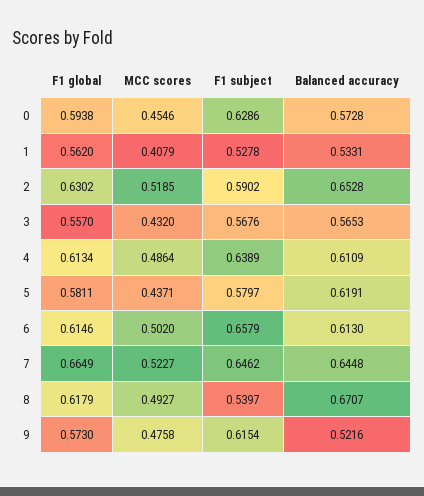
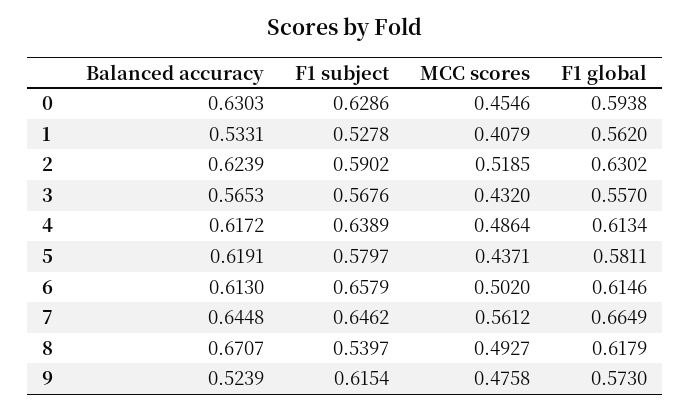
  {
    "F1 global": {
      "0": 0.5938,
      "1": 0.562,
      "2": 0.6302,
      "3": 0.557,
      "4": 0.6134,
      "5": 0.5811,
      "6": 0.6146,
      "7": 0.6649,
      "8": 0.6179,
      "9": 0.573
    },
    "MCC scores": {
      "0": 0.4546,
      "1": 0.4079,
      "2": 0.5185,
      "3": 0.432,
      "4": 0.4864,
      "5": 0.4371,
      "6": 0.502,
-     "7": 0.5227,
+     "7": 0.5612,
      "8": 0.4927,
      "9": 0.4758
    },
    "F1 subject": {
      "0": 0.6286,
      "1": 0.5278,
      "2": 0.5902,
      "3": 0.5676,
      "4": 0.6389,
      "5": 0.5797,
      "6": 0.6579,
      "7": 0.6462,
      "8": 0.5397,
      "9": 0.6154
    },
    "Balanced accuracy": {
-     "0": 0.5728,
+     "0": 0.6303,
      "1": 0.5331,
-     "2": 0.6528,
+     "2": 0.6239,
      "3": 0.5653,
-     "4": 0.6109,
+     "4": 0.6172,
      "5": 0.6191,
      "6": 0.613,
      "7": 0.6448,
      "8": 0.6707,
-     "9": 0.5216
+     "9": 0.5239
    }
  }

